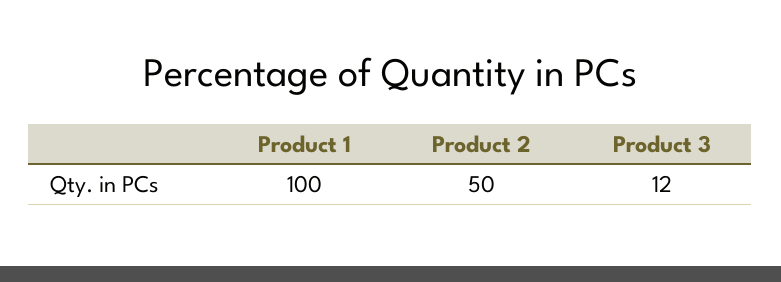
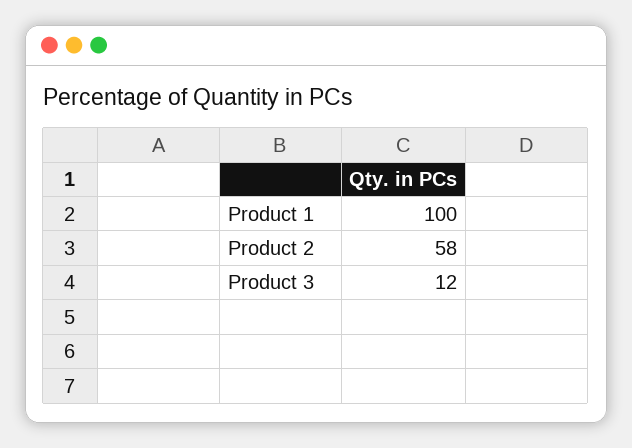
  {
    "Product 1": 100,
-   "Product 2": 50,
+   "Product 2": 58,
    "Product 3": 12
  }

